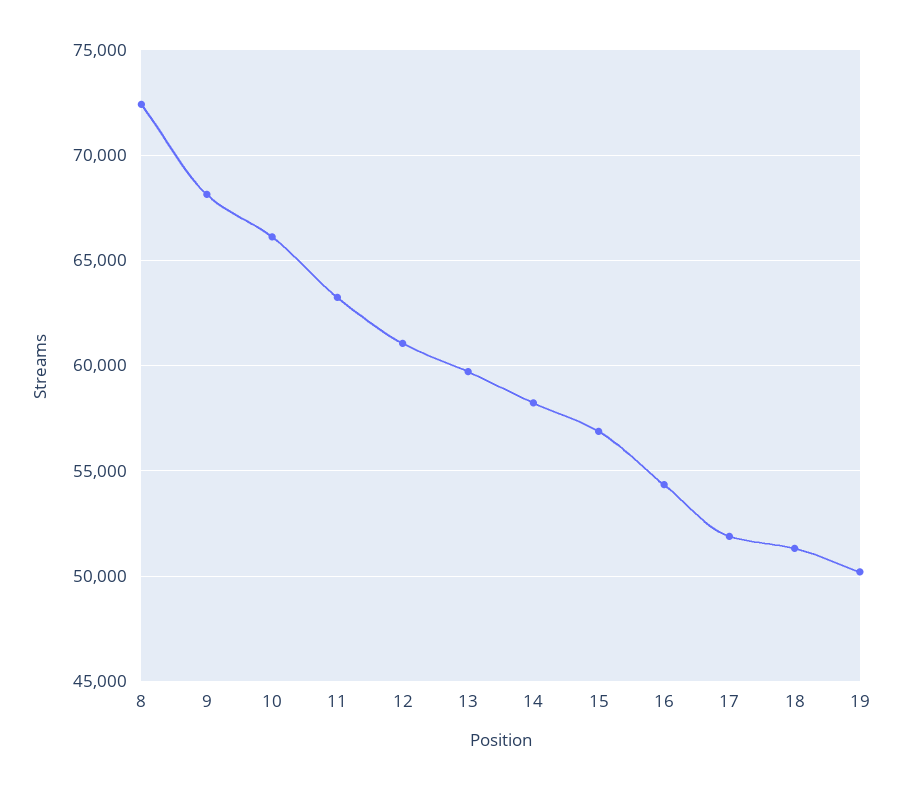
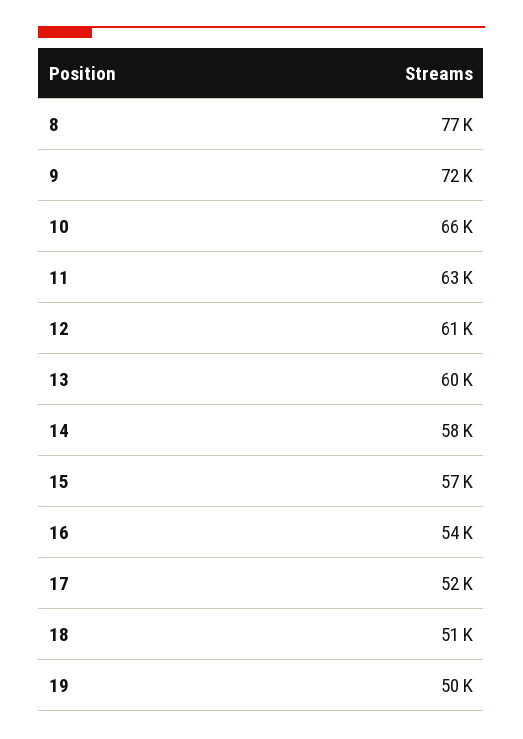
  {
-   "8": 72500,
+   "8": 77000,
-   "9": 68000,
+   "9": 72000,
    "10": 66000,
    "11": 63000,
    "12": 61000,
    "13": 60000,
    "14": 58000,
    "15": 57000,
    "16": 54000,
    "17": 52000,
    "18": 51000,
    "19": 50000
  }

